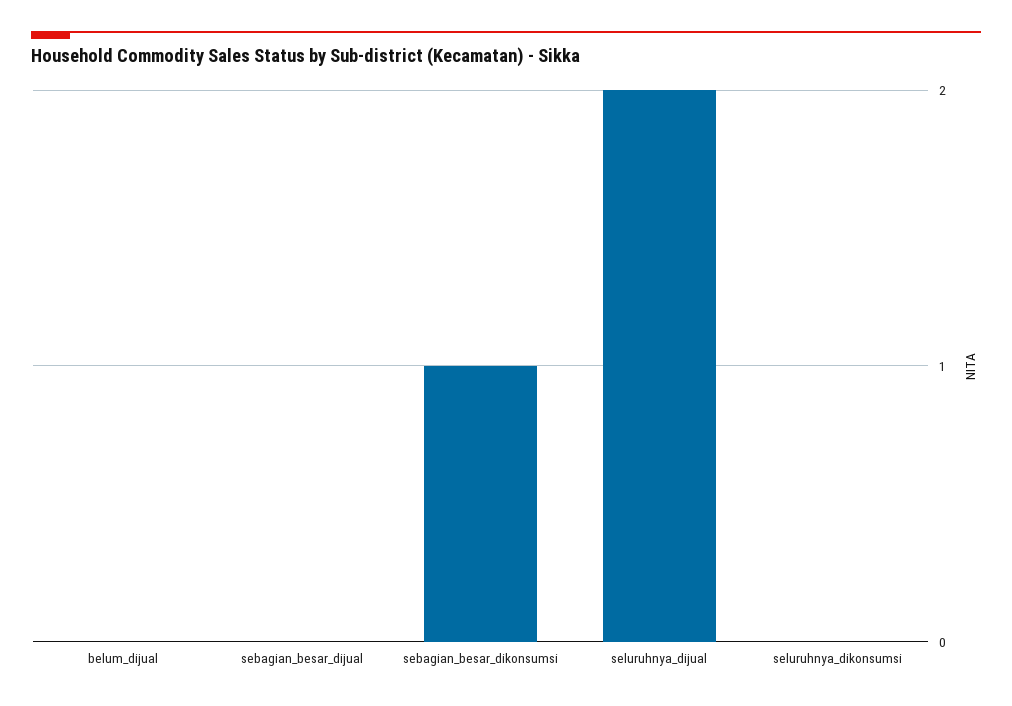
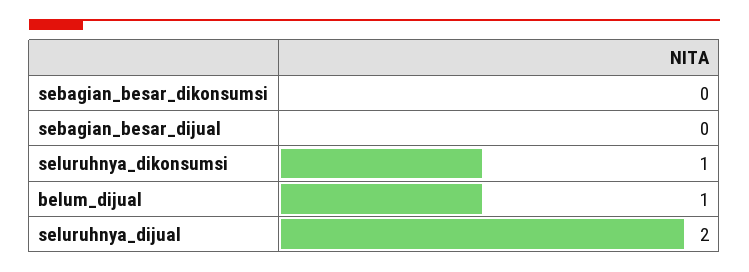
  {
-   "belum_dijual": 0,
+   "belum_dijual": 1,
    "sebagian_besar_dijual": 0,
-   "sebagian_besar_dikonsumsi": 1,
+   "sebagian_besar_dikonsumsi": 0,
    "seluruhnya_dijual": 2,
-   "seluruhnya_dikonsumsi": 0
+   "seluruhnya_dikonsumsi": 1
  }

